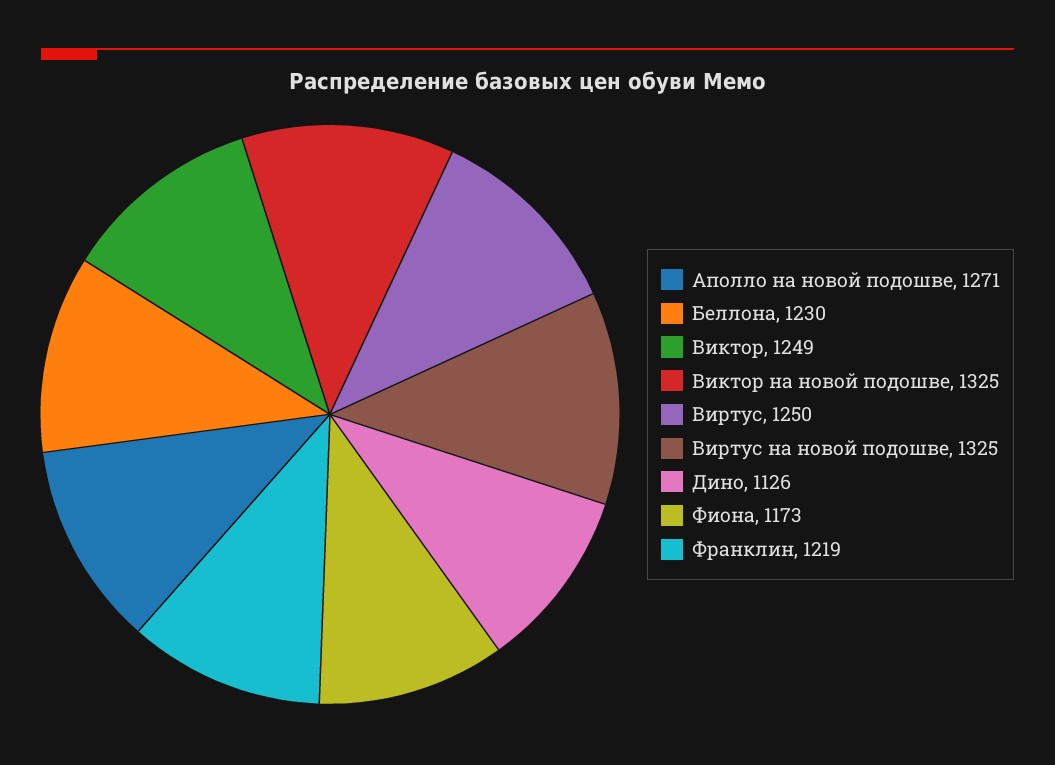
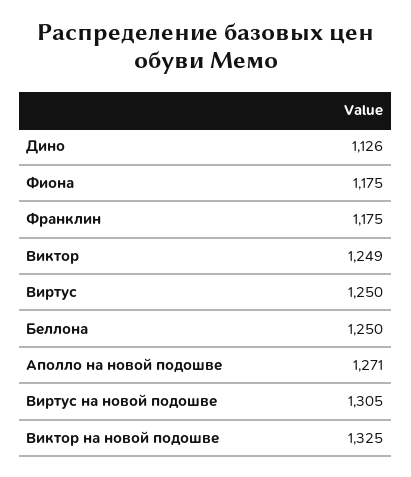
  {
    "Аполло на новой подошве": 1271,
-   "Беллона": 1230,
+   "Беллона": 1250,
    "Виктор": 1249,
    "Виктор на новой подошве": 1325,
    "Виртус": 1250,
-   "Виртус на новой подошве": 1325,
+   "Виртус на новой подошве": 1305,
    "Дино": 1126,
-   "Фиона": 1173,
+   "Фиона": 1175,
-   "Франклин": 1219
+   "Франклин": 1175
  }

